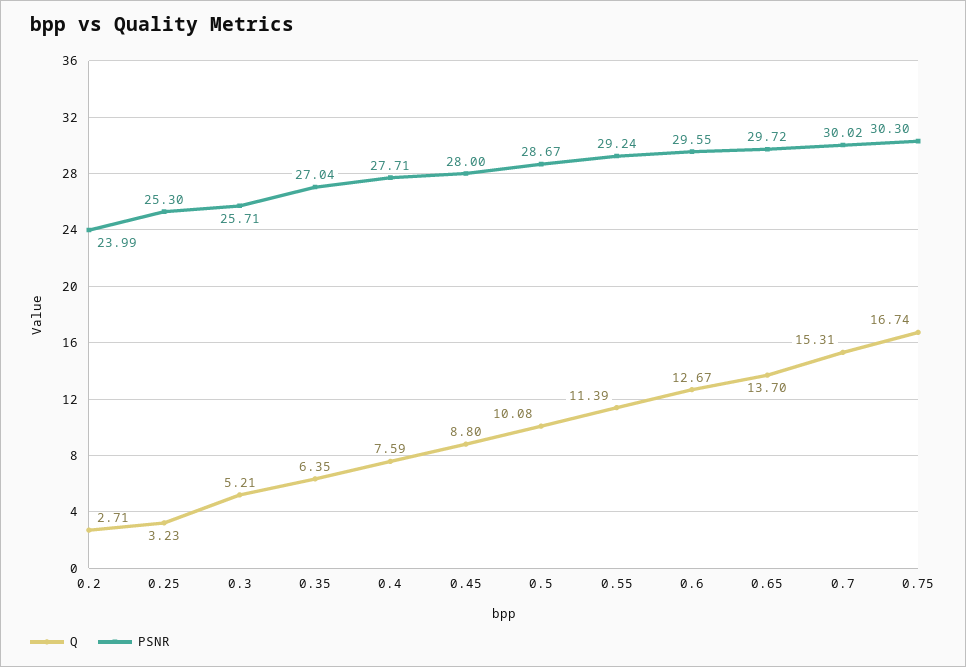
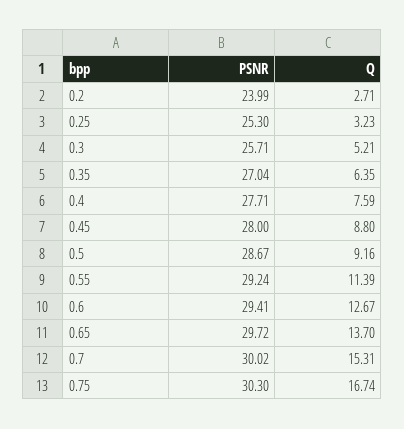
  {
    "Q": {
      "0.2": 2.71,
      "0.25": 3.23,
      "0.3": 5.21,
      "0.35": 6.35,
      "0.4": 7.59,
      "0.45": 8.8,
-     "0.5": 10.08,
+     "0.5": 9.16,
      "0.55": 11.39,
      "0.6": 12.67,
      "0.65": 13.7,
      "0.7": 15.31,
      "0.75": 16.74
    },
    "PSNR": {
      "0.2": 23.99,
      "0.25": 25.3,
      "0.3": 25.71,
      "0.35": 27.04,
      "0.4": 27.71,
      "0.45": 28,
      "0.5": 28.67,
      "0.55": 29.24,
-     "0.6": 29.55,
+     "0.6": 29.41,
      "0.65": 29.72,
      "0.7": 30.02,
      "0.75": 30.3
    }
  }

